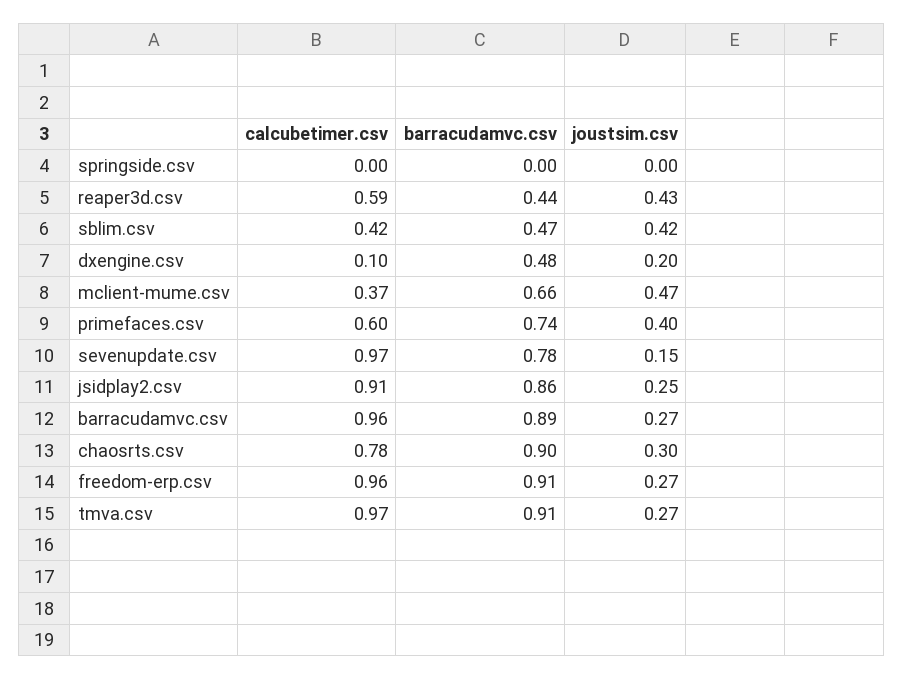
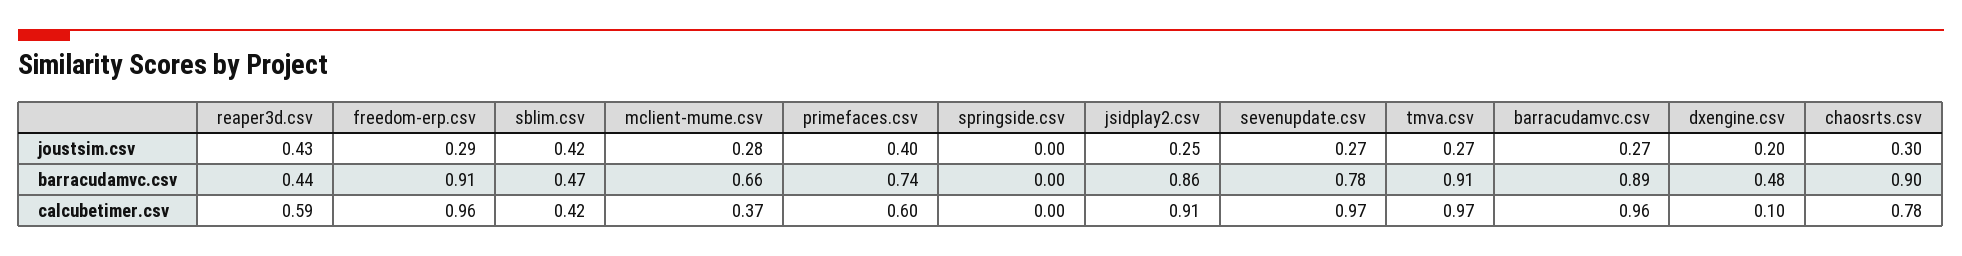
  {
    "calcubetimer.csv": {
      "springside.csv": 0,
      "reaper3d.csv": 0.59,
      "sblim.csv": 0.42,
      "dxengine.csv": 0.1,
      "mclient-mume.csv": 0.37,
      "primefaces.csv": 0.6,
      "sevenupdate.csv": 0.97,
      "jsidplay2.csv": 0.91,
      "barracudamvc.csv": 0.96,
      "chaosrts.csv": 0.78,
      "freedom-erp.csv": 0.96,
      "tmva.csv": 0.97
    },
    "barracudamvc.csv": {
      "springside.csv": 0,
      "reaper3d.csv": 0.44,
      "sblim.csv": 0.47,
      "dxengine.csv": 0.48,
      "mclient-mume.csv": 0.66,
      "primefaces.csv": 0.74,
      "sevenupdate.csv": 0.78,
      "jsidplay2.csv": 0.86,
      "barracudamvc.csv": 0.89,
      "chaosrts.csv": 0.9,
      "freedom-erp.csv": 0.91,
      "tmva.csv": 0.91
    },
    "joustsim.csv": {
      "springside.csv": 0,
      "reaper3d.csv": 0.43,
      "sblim.csv": 0.42,
      "dxengine.csv": 0.2,
-     "mclient-mume.csv": 0.47,
+     "mclient-mume.csv": 0.28,
      "primefaces.csv": 0.4,
-     "sevenupdate.csv": 0.15,
+     "sevenupdate.csv": 0.27,
      "jsidplay2.csv": 0.25,
      "barracudamvc.csv": 0.27,
      "chaosrts.csv": 0.3,
-     "freedom-erp.csv": 0.27,
+     "freedom-erp.csv": 0.29,
      "tmva.csv": 0.27
    }
  }

